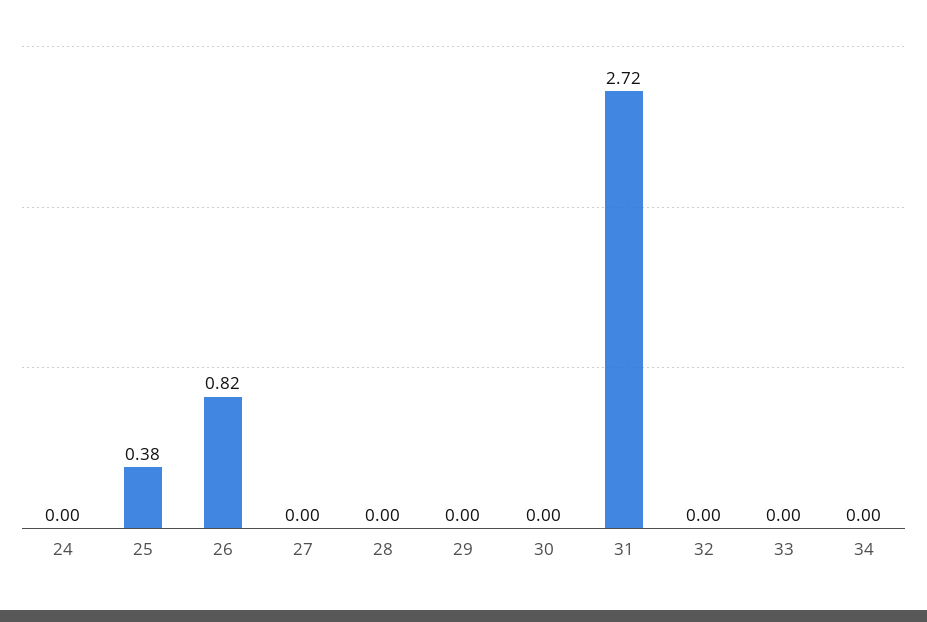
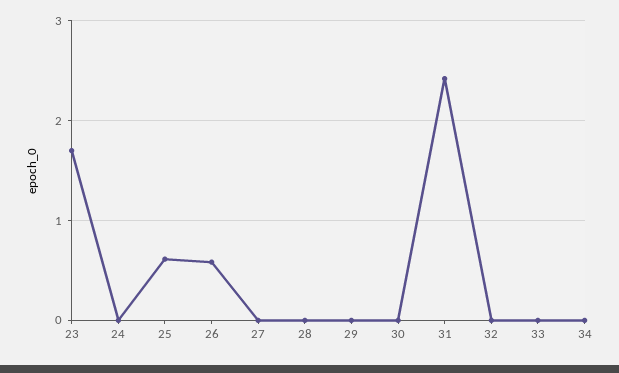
  {
    "24": 0,
-   "25": 0.38,
+   "25": 0.6,
-   "26": 0.82,
+   "26": 0.6,
    "27": 0,
    "28": 0,
    "29": 0,
    "30": 0,
-   "31": 2.72,
+   "31": 2.4,
    "32": 0,
    "33": 0,
-   "34": 0
+   "34": 0,
+   "23": 1.7
  }

